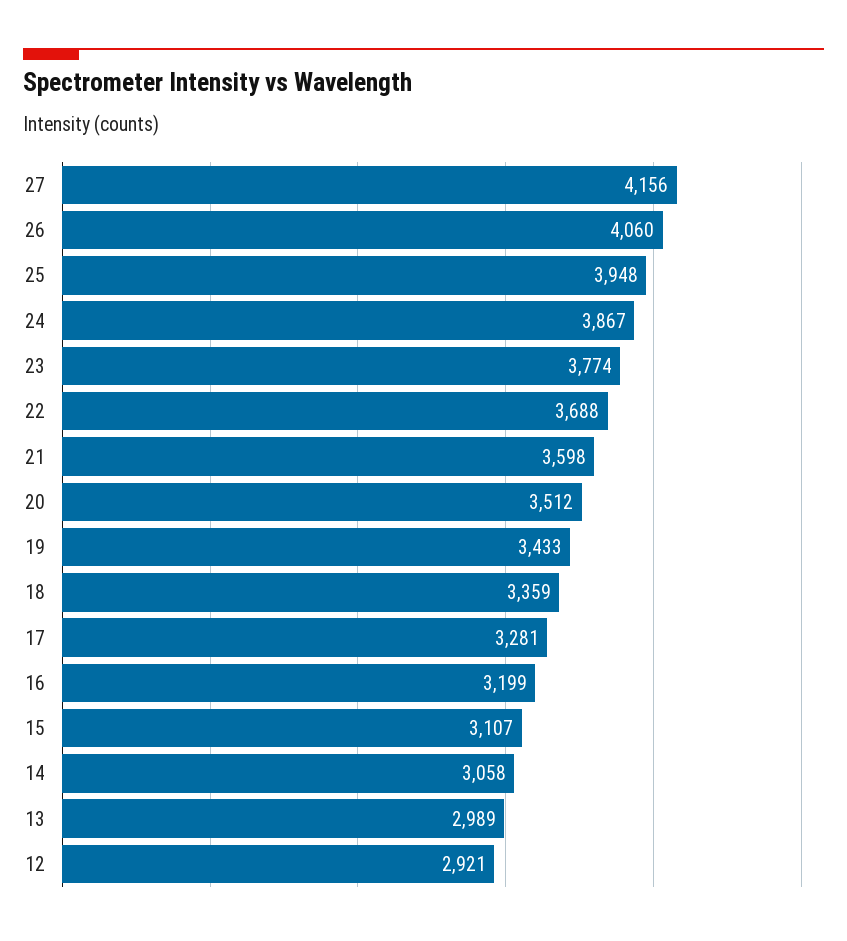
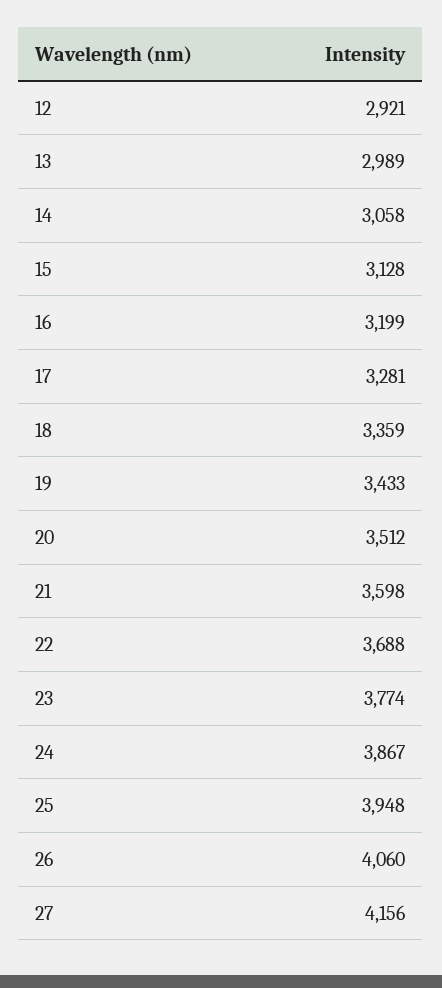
  {
    "27": 4156,
    "26": 4060,
    "25": 3948,
    "24": 3867,
    "23": 3774,
    "22": 3688,
    "21": 3598,
    "20": 3512,
    "19": 3433,
    "18": 3359,
    "17": 3281,
    "16": 3199,
-   "15": 3107,
+   "15": 3128,
    "14": 3058,
    "13": 2989,
    "12": 2921
  }

